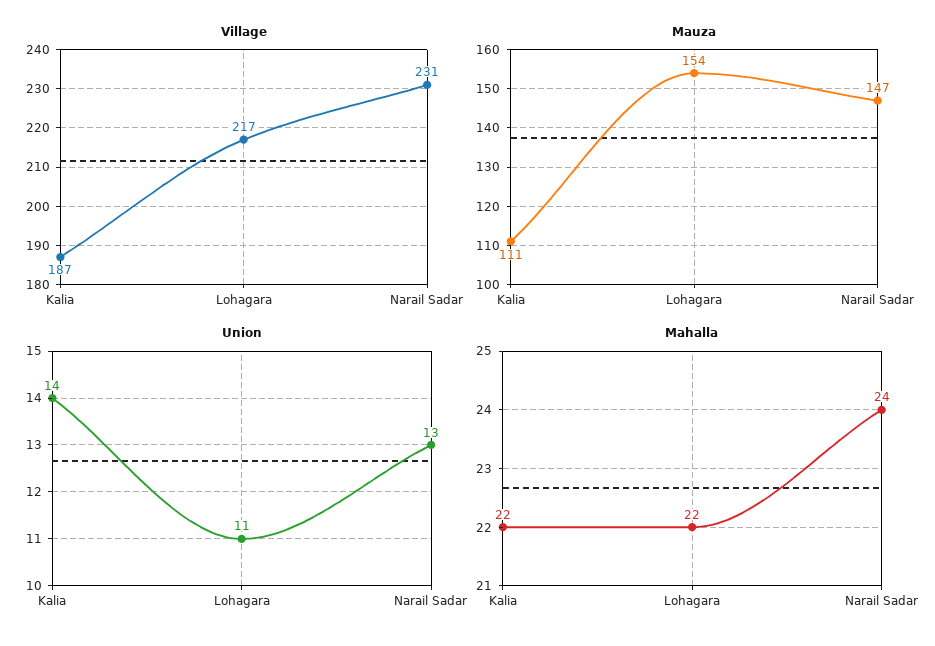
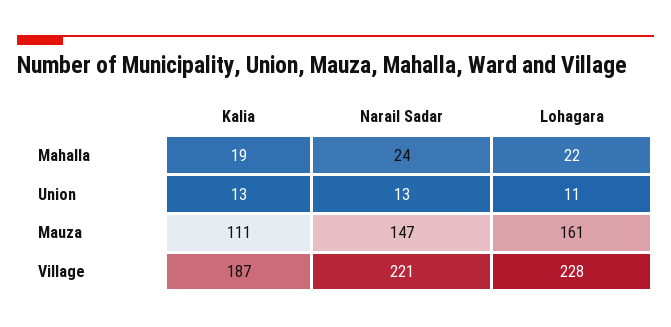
  {
    "Village": {
      "Kalia": 187,
-     "Lohagara": 217,
+     "Lohagara": 228,
-     "Narail Sadar": 231
+     "Narail Sadar": 221
    },
    "Mauza": {
      "Kalia": 111,
-     "Lohagara": 154,
+     "Lohagara": 161,
      "Narail Sadar": 147
    },
    "Union": {
-     "Kalia": 14,
+     "Kalia": 13,
      "Lohagara": 11,
      "Narail Sadar": 13
    },
    "Mahalla": {
-     "Kalia": 22,
+     "Kalia": 19,
      "Lohagara": 22,
      "Narail Sadar": 24
    }
  }

